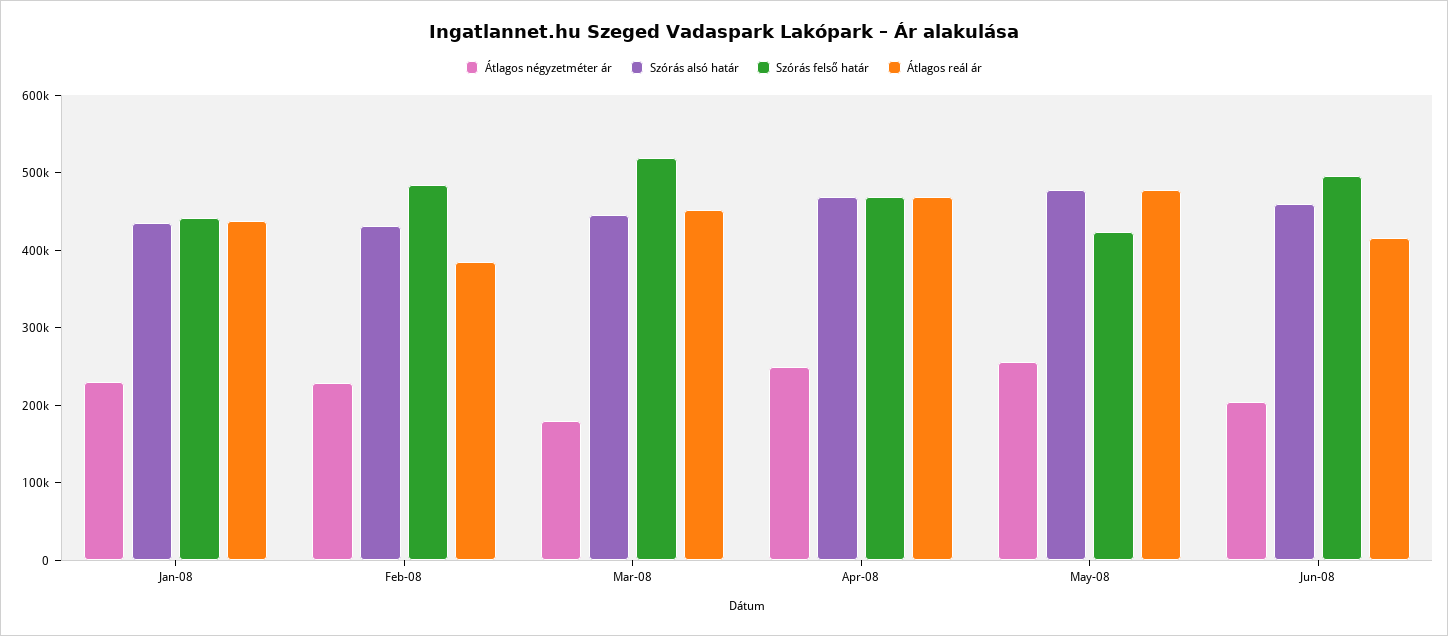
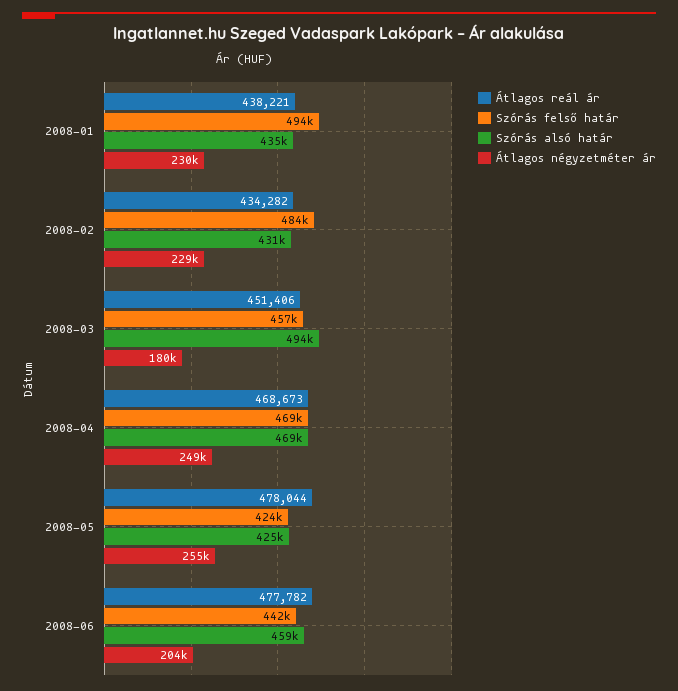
  {
    "Átlagos négyzetméter ár": {
      "Jan-08": 230000,
      "Feb-08": 229000,
      "Mar-08": 180000,
      "Apr-08": 249000,
      "May-08": 255000,
      "Jun-08": 204000
    },
    "Szórás alsó határ": {
      "Jan-08": 435000,
      "Feb-08": 431000,
-     "Mar-08": 440000,
+     "Mar-08": 494000,
      "Apr-08": 469000,
-     "May-08": 480000,
+     "May-08": 425000,
      "Jun-08": 459000
    },
    "Szórás felső határ": {
-     "Jan-08": 440000,
+     "Jan-08": 494000,
      "Feb-08": 484000,
-     "Mar-08": 520000,
+     "Mar-08": 457000,
      "Apr-08": 469000,
      "May-08": 424000,
-     "Jun-08": 500000
+     "Jun-08": 442000
    },
    "Átlagos reál ár": {
      "Jan-08": 438221,
-     "Feb-08": 380000,
+     "Feb-08": 434282,
      "Mar-08": 451406,
      "Apr-08": 468673,
      "May-08": 478044,
-     "Jun-08": 420000
+     "Jun-08": 477782
    }
  }

